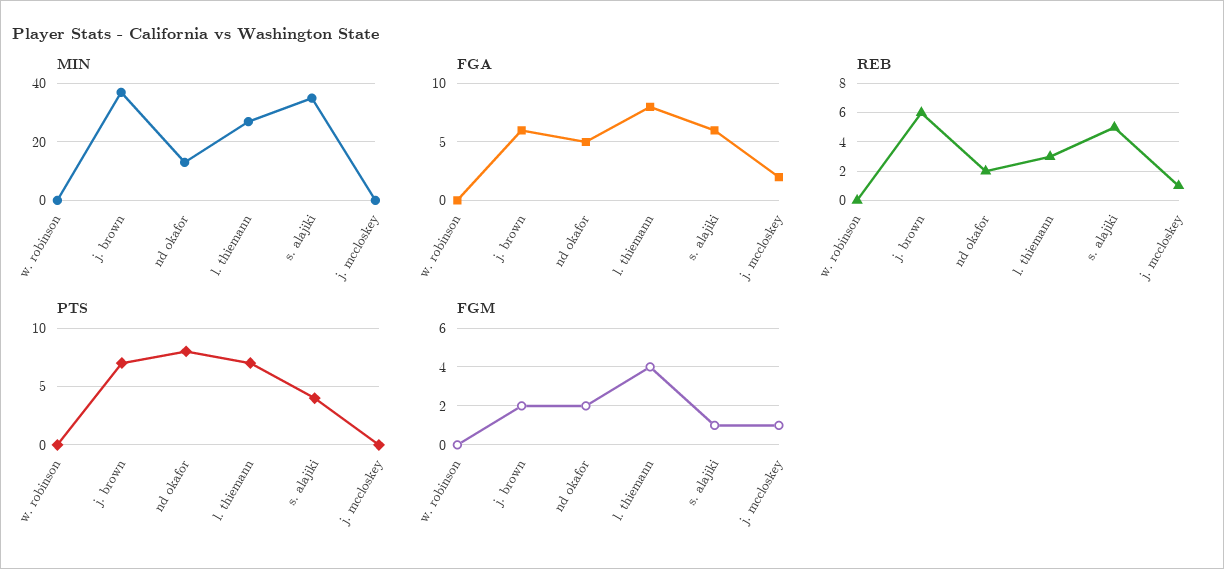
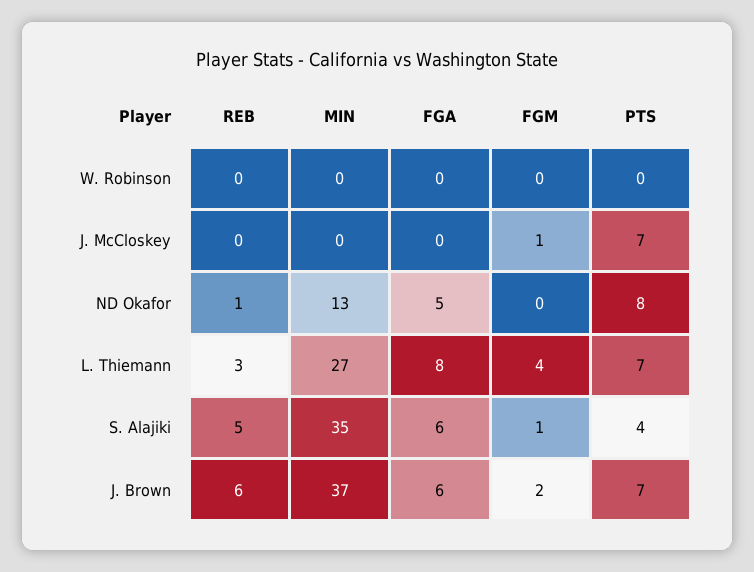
  {
    "MIN": {
      "w. robinson": 0,
      "j. brown": 37,
      "nd okafor": 13,
      "l. thiemann": 27,
      "s. alajiki": 35,
      "j. mccloskey": 0
    },
    "FGA": {
      "w. robinson": 0,
      "j. brown": 6,
      "nd okafor": 5,
      "l. thiemann": 8,
      "s. alajiki": 6,
-     "j. mccloskey": 2
+     "j. mccloskey": 0
    },
    "REB": {
      "w. robinson": 0,
      "j. brown": 6,
-     "nd okafor": 2,
+     "nd okafor": 1,
      "l. thiemann": 3,
      "s. alajiki": 5,
-     "j. mccloskey": 1
+     "j. mccloskey": 0
    },
    "PTS": {
      "w. robinson": 0,
      "j. brown": 7,
      "nd okafor": 8,
      "l. thiemann": 7,
      "s. alajiki": 4,
-     "j. mccloskey": 0
+     "j. mccloskey": 7
    },
    "FGM": {
      "w. robinson": 0,
      "j. brown": 2,
-     "nd okafor": 2,
+     "nd okafor": 0,
      "l. thiemann": 4,
      "s. alajiki": 1,
      "j. mccloskey": 1
    }
  }

